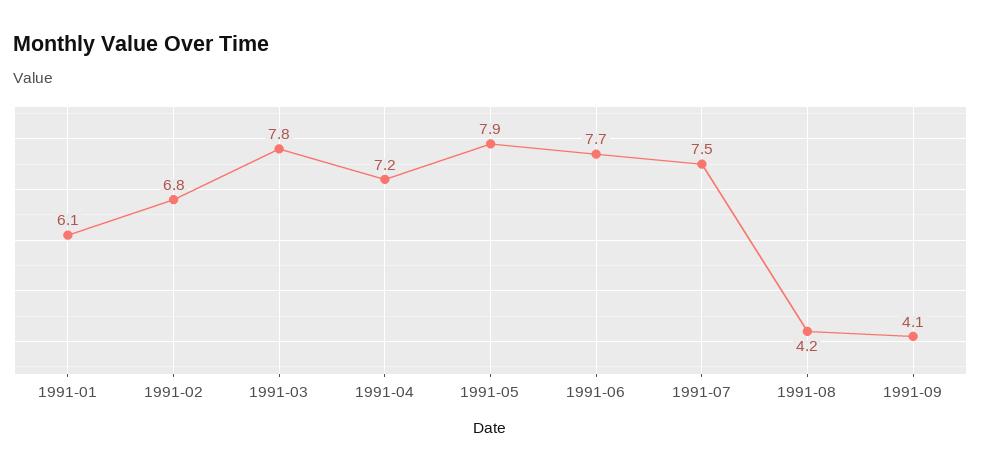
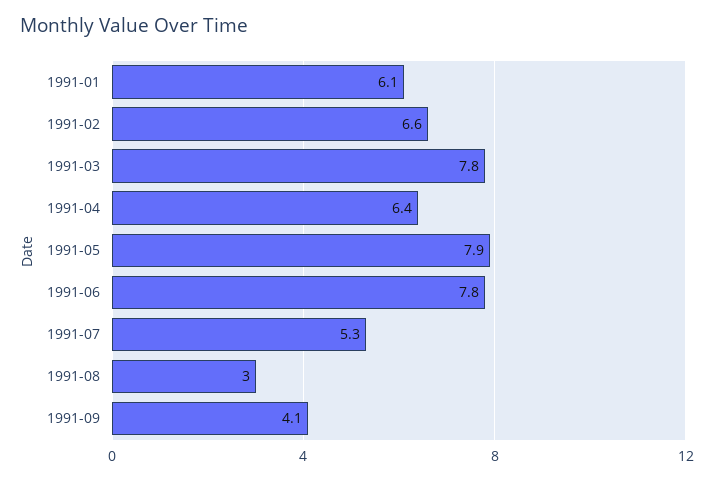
  {
    "1991-01": 6.1,
-   "1991-02": 6.8,
+   "1991-02": 6.6,
    "1991-03": 7.8,
-   "1991-04": 7.2,
+   "1991-04": 6.4,
    "1991-05": 7.9,
-   "1991-06": 7.7,
+   "1991-06": 7.8,
-   "1991-07": 7.5,
+   "1991-07": 5.3,
-   "1991-08": 4.2,
+   "1991-08": 3,
    "1991-09": 4.1
  }

